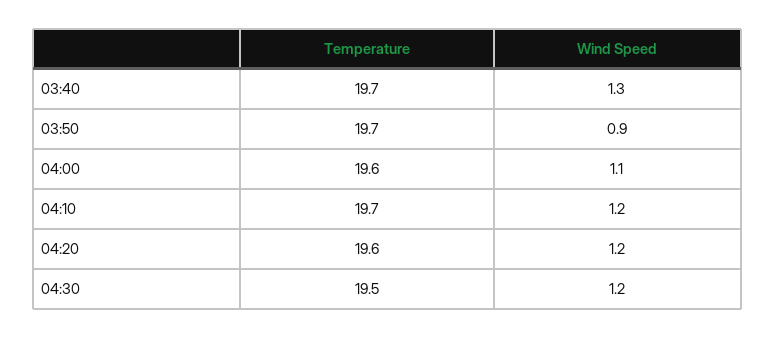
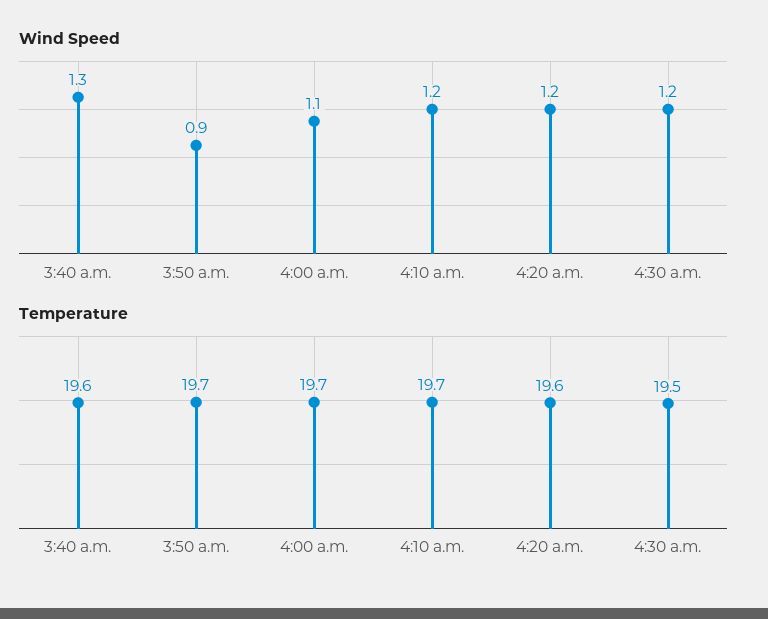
  {
    "Temperature": {
-     "03:40": 19.7,
+     "03:40": 19.6,
      "03:50": 19.7,
-     "04:00": 19.6,
+     "04:00": 19.7,
      "04:10": 19.7,
      "04:20": 19.6,
      "04:30": 19.5
    },
    "Wind Speed": {
      "03:40": 1.3,
      "03:50": 0.9,
      "04:00": 1.1,
      "04:10": 1.2,
      "04:20": 1.2,
      "04:30": 1.2
    }
  }

